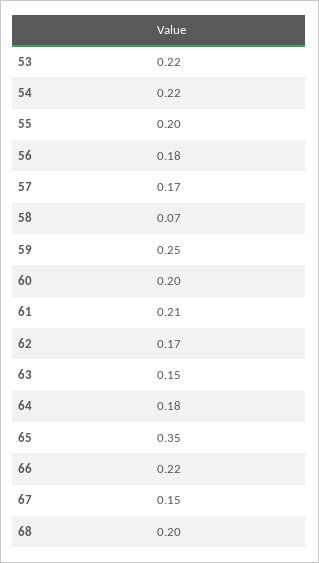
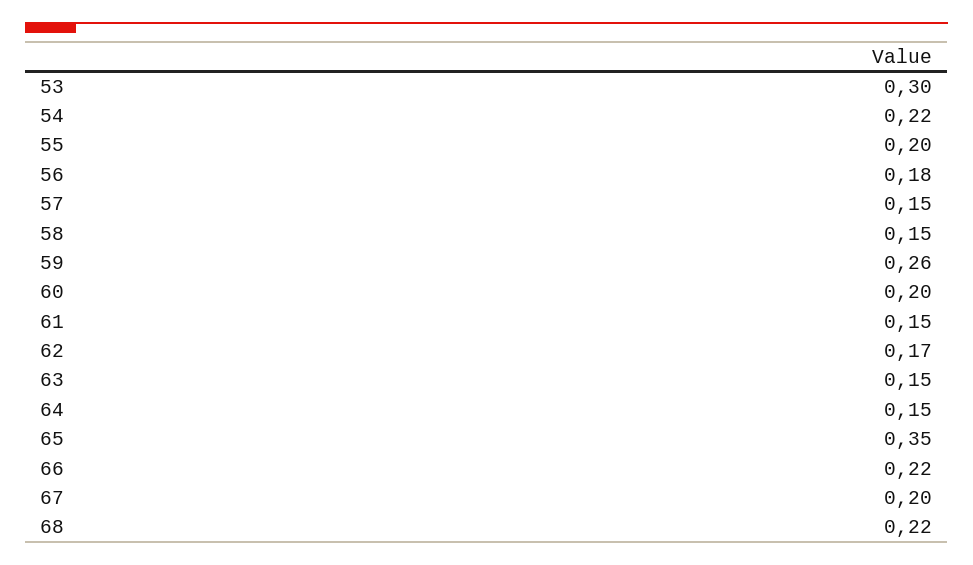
  {
-   "53": 0.22,
+   "53": 0.3,
    "54": 0.22,
    "55": 0.2,
    "56": 0.18,
-   "57": 0.17,
+   "57": 0.15,
-   "58": 0.07,
+   "58": 0.15,
-   "59": 0.25,
+   "59": 0.26,
    "60": 0.2,
-   "61": 0.21,
+   "61": 0.15,
    "62": 0.17,
    "63": 0.15,
-   "64": 0.18,
+   "64": 0.15,
    "65": 0.35,
    "66": 0.22,
-   "67": 0.15,
+   "67": 0.2,
-   "68": 0.2
+   "68": 0.22
  }

